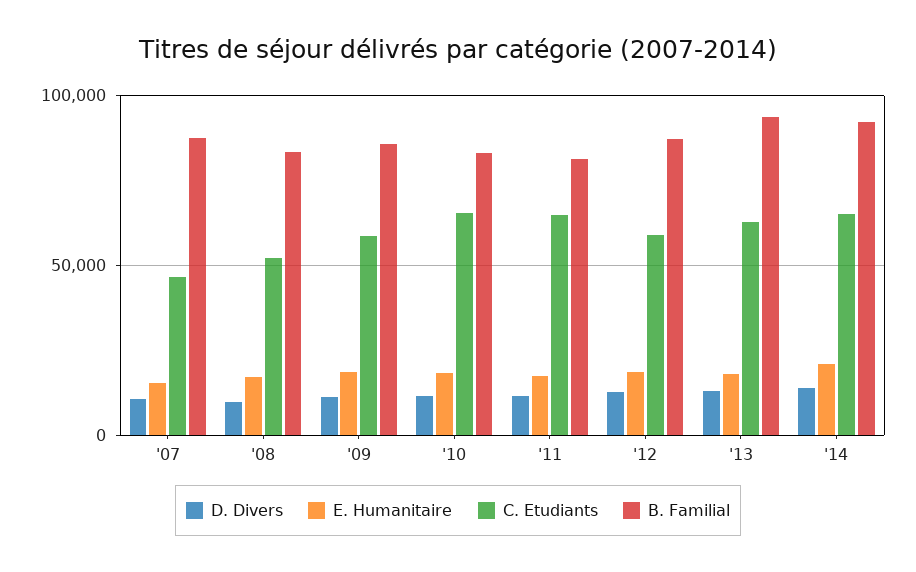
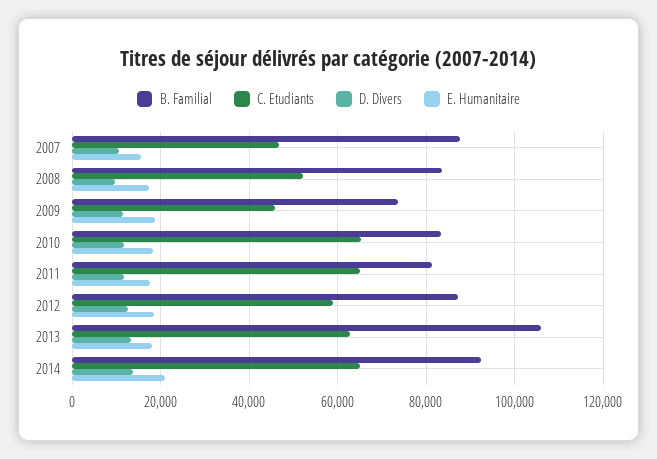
  {
    "D. Divers": {
      "'07": 10000,
      "'08": 10000,
      "'09": 12000,
      "'10": 12000,
      "'11": 12000,
      "'12": 12000,
      "'13": 14000,
      "'14": 14000
    },
    "E. Humanitaire": {
      "'07": 16000,
      "'08": 18000,
      "'09": 18000,
      "'10": 18000,
      "'11": 18000,
      "'12": 18000,
      "'13": 18000,
      "'14": 20000
    },
    "C. Etudiants": {
      "'07": 46000,
      "'08": 52000,
-     "'09": 60000,
+     "'09": 46000,
      "'10": 66000,
      "'11": 64000,
      "'12": 58000,
      "'13": 62000,
      "'14": 64000
    },
    "B. Familial": {
      "'07": 88000,
      "'08": 84000,
-     "'09": 85000,
+     "'09": 74000,
      "'10": 84000,
      "'11": 82000,
      "'12": 88000,
-     "'13": 95000,
+     "'13": 106000,
      "'14": 92000
    }
  }

